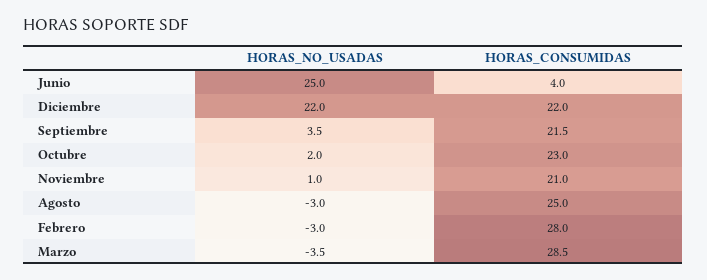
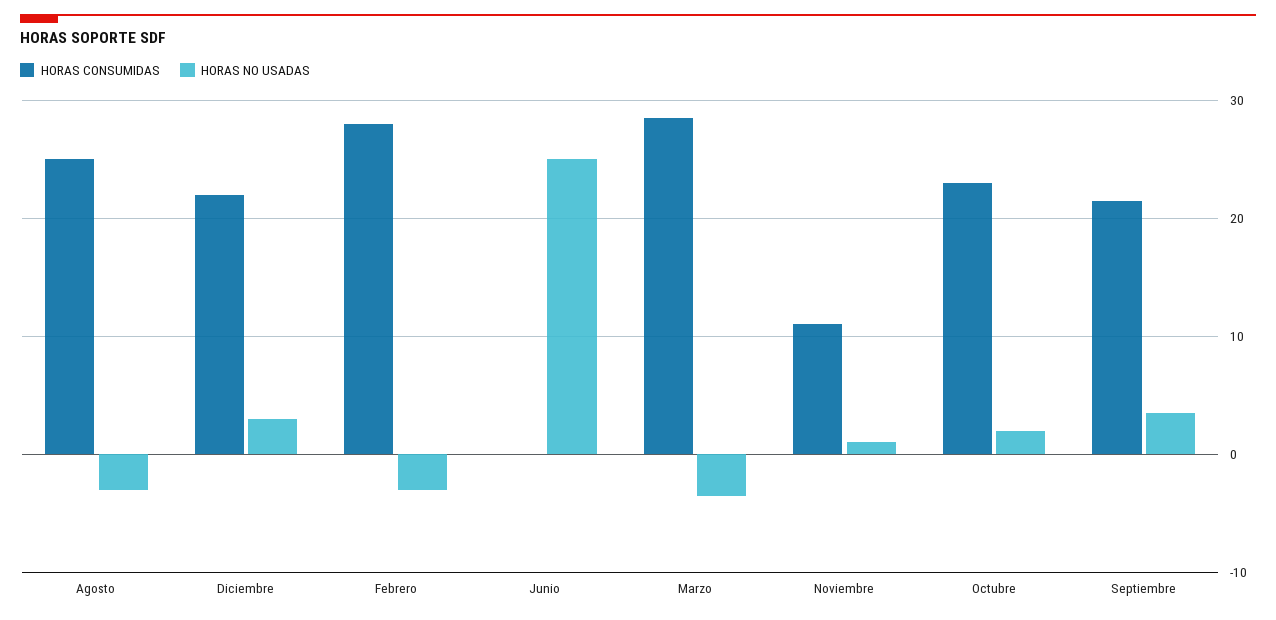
  {
    "HORAS_NO_USADAS": {
      "Junio": 25,
-     "Diciembre": 22,
+     "Diciembre": 3,
      "Septiembre": 3.5,
      "Octubre": 2,
      "Noviembre": 1,
      "Agosto": -3,
      "Febrero": -3,
      "Marzo": -3.5
    },
    "HORAS_CONSUMIDAS": {
-     "Junio": 4,
+     "Junio": 0,
      "Diciembre": 22,
      "Septiembre": 21.5,
      "Octubre": 23,
-     "Noviembre": 21,
+     "Noviembre": 11,
      "Agosto": 25,
      "Febrero": 28,
      "Marzo": 28.5
    }
  }

